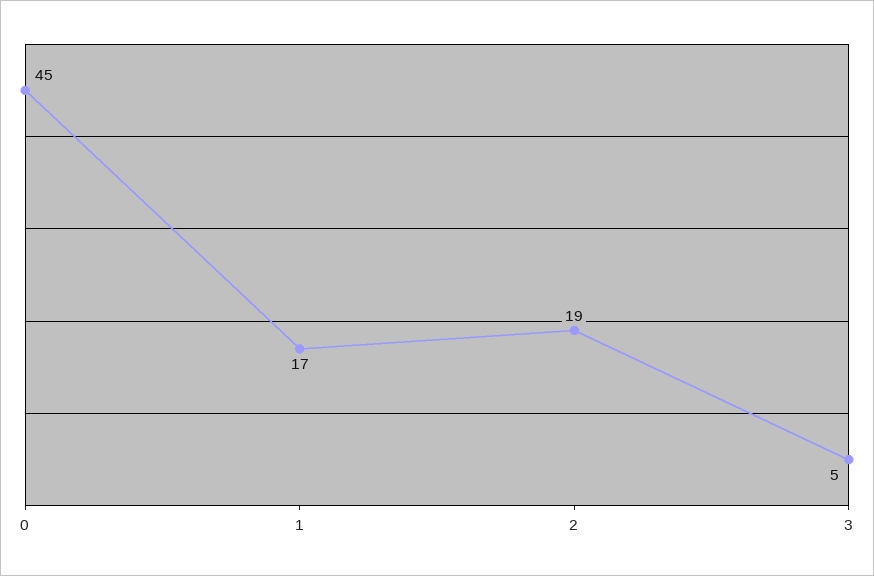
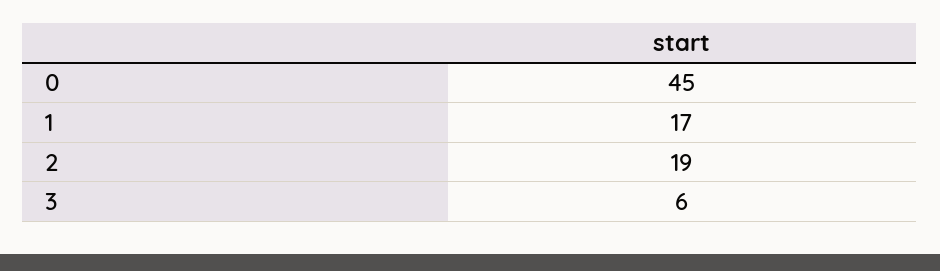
  {
    "0": 45,
    "1": 17,
    "2": 19,
-   "3": 5
+   "3": 6
  }

